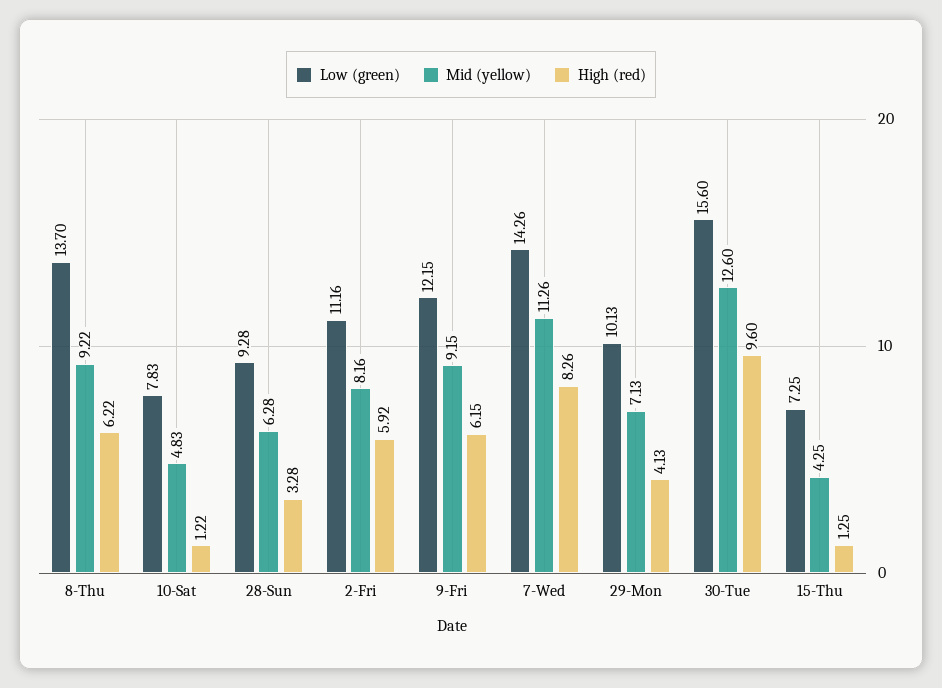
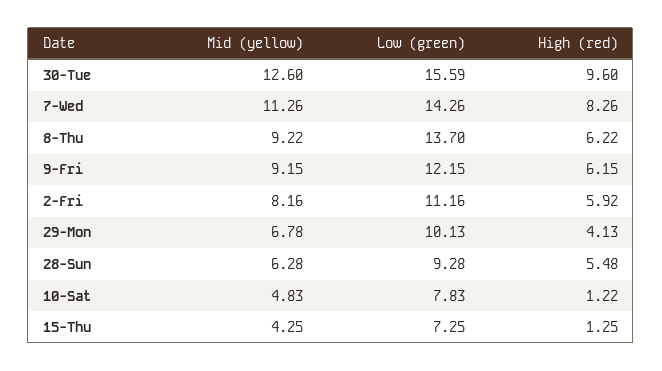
  {
    "Low (green)": {
      "8-Thu": 13.7,
      "10-Sat": 7.83,
      "28-Sun": 9.28,
      "2-Fri": 11.16,
      "9-Fri": 12.15,
      "7-Wed": 14.26,
      "29-Mon": 10.13,
-     "30-Tue": 15.6,
+     "30-Tue": 15.59,
      "15-Thu": 7.25
    },
    "Mid (yellow)": {
      "8-Thu": 9.22,
      "10-Sat": 4.83,
      "28-Sun": 6.28,
      "2-Fri": 8.16,
      "9-Fri": 9.15,
      "7-Wed": 11.26,
-     "29-Mon": 7.13,
+     "29-Mon": 6.78,
      "30-Tue": 12.6,
      "15-Thu": 4.25
    },
    "High (red)": {
      "8-Thu": 6.22,
      "10-Sat": 1.22,
-     "28-Sun": 3.28,
+     "28-Sun": 5.48,
      "2-Fri": 5.92,
      "9-Fri": 6.15,
      "7-Wed": 8.26,
      "29-Mon": 4.13,
      "30-Tue": 9.6,
      "15-Thu": 1.25
    }
  }

